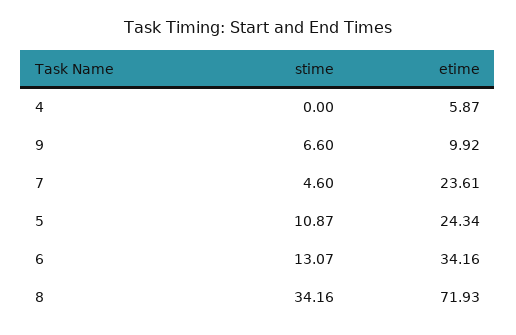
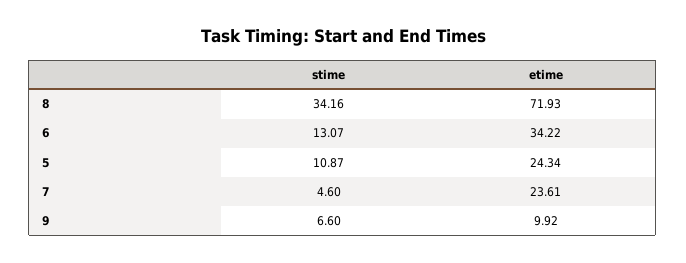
  {
    "stime": {
-     "4": 0,
      "9": 6.6,
      "7": 4.6,
      "5": 10.87,
      "6": 13.07,
      "8": 34.16
    },
    "etime": {
-     "4": 5.87,
      "9": 9.92,
      "7": 23.61,
      "5": 24.34,
-     "6": 34.16,
+     "6": 34.22,
      "8": 71.93
    }
  }

